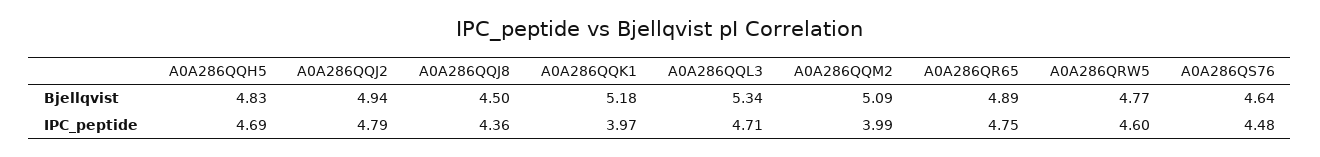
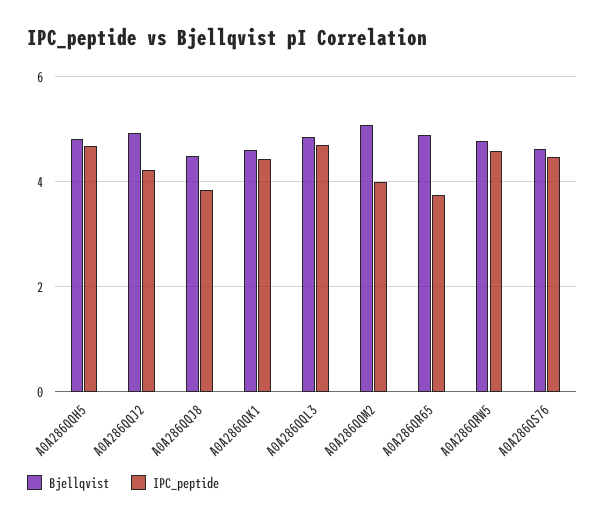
  {
    "Bjellqvist": {
      "A0A286QQH5": 4.83,
      "A0A286QQJ2": 4.94,
      "A0A286QQJ8": 4.5,
-     "A0A286QQK1": 5.18,
+     "A0A286QQK1": 4.6,
-     "A0A286QQL3": 5.34,
+     "A0A286QQL3": 4.8,
      "A0A286QQM2": 5.09,
      "A0A286QR65": 4.89,
      "A0A286QRW5": 4.77,
      "A0A286QS76": 4.64
    },
    "IPC_peptide": {
      "A0A286QQH5": 4.69,
-     "A0A286QQJ2": 4.79,
+     "A0A286QQJ2": 4.2,
-     "A0A286QQJ8": 4.36,
+     "A0A286QQJ8": 3.8,
-     "A0A286QQK1": 3.97,
+     "A0A286QQK1": 4.4,
      "A0A286QQL3": 4.71,
      "A0A286QQM2": 3.99,
-     "A0A286QR65": 4.75,
+     "A0A286QR65": 3.8,
      "A0A286QRW5": 4.6,
      "A0A286QS76": 4.48
    }
  }

